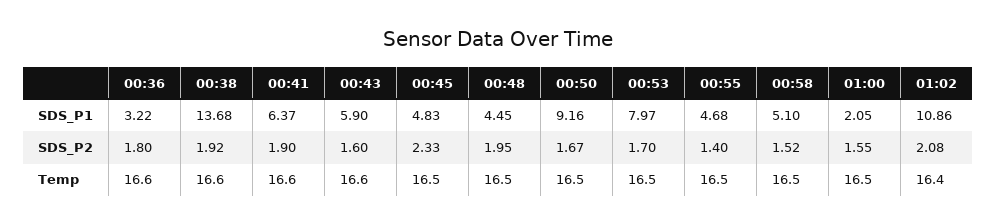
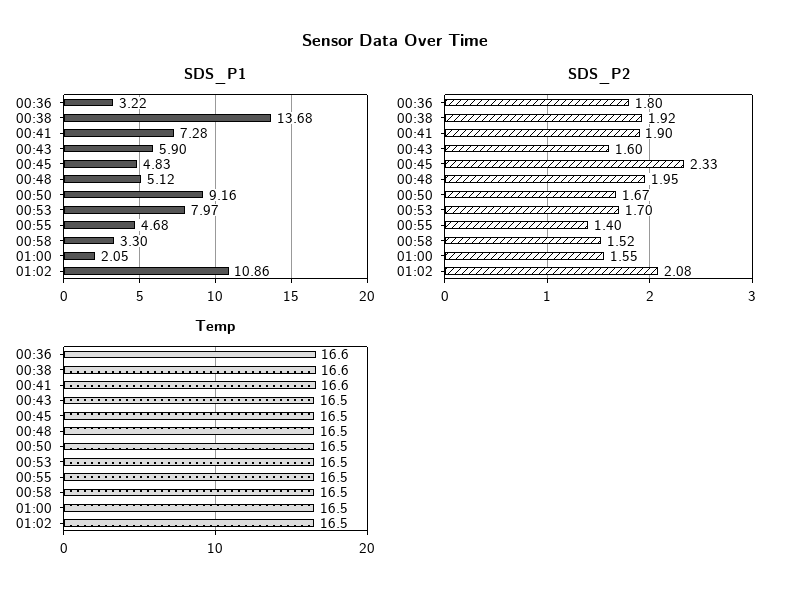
  {
    "SDS_P1": {
      "00:36": 3.22,
      "00:38": 13.68,
-     "00:41": 6.37,
+     "00:41": 7.28,
      "00:43": 5.9,
      "00:45": 4.83,
-     "00:48": 4.45,
+     "00:48": 5.12,
      "00:50": 9.16,
      "00:53": 7.97,
      "00:55": 4.68,
-     "00:58": 5.1,
+     "00:58": 3.3,
      "01:00": 2.05,
      "01:02": 10.86
    },
    "SDS_P2": {
      "00:36": 1.8,
      "00:38": 1.92,
      "00:41": 1.9,
      "00:43": 1.6,
      "00:45": 2.33,
      "00:48": 1.95,
      "00:50": 1.67,
      "00:53": 1.7,
      "00:55": 1.4,
      "00:58": 1.52,
      "01:00": 1.55,
      "01:02": 2.08
    },
    "Temp": {
      "00:36": 16.6,
      "00:38": 16.6,
      "00:41": 16.6,
-     "00:43": 16.6,
+     "00:43": 16.5,
      "00:45": 16.5,
      "00:48": 16.5,
      "00:50": 16.5,
      "00:53": 16.5,
      "00:55": 16.5,
      "00:58": 16.5,
      "01:00": 16.5,
-     "01:02": 16.4
+     "01:02": 16.5
    }
  }

